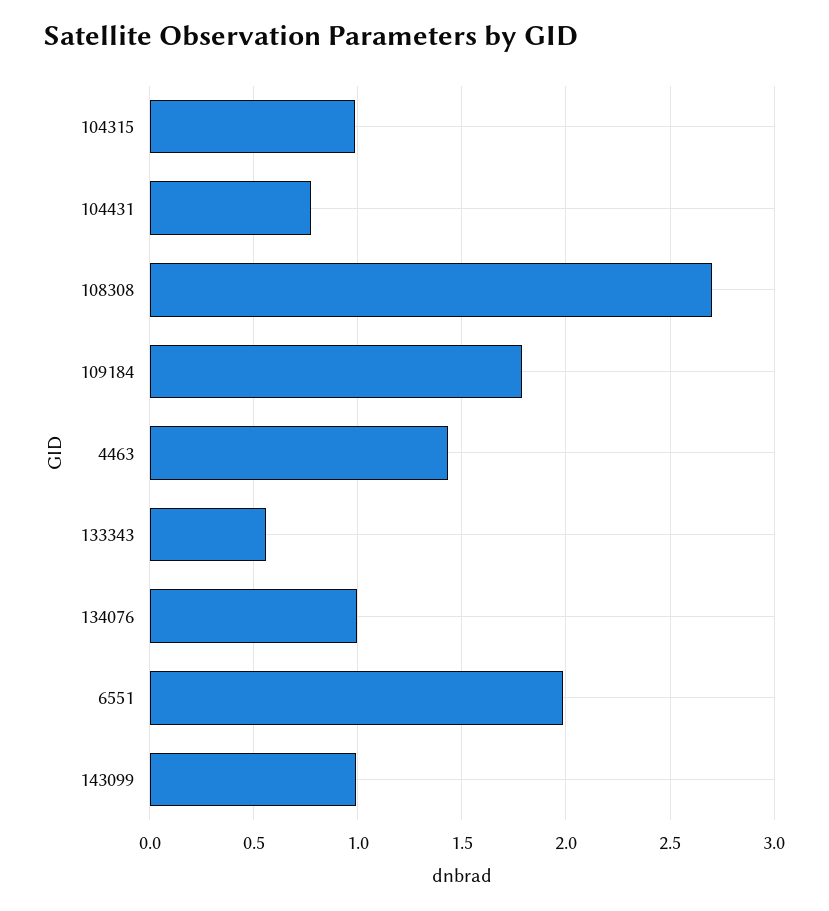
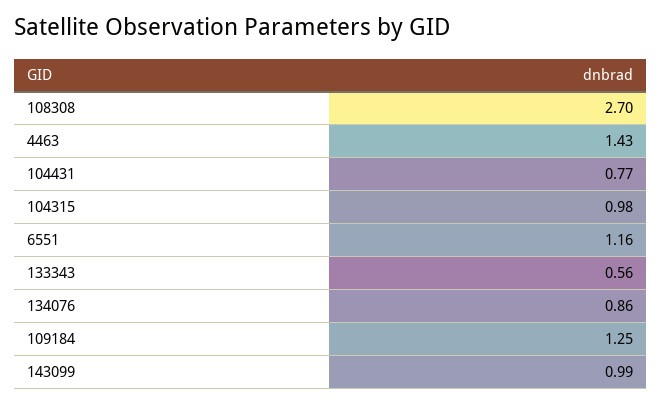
  {
    "104315": 0.98,
    "104431": 0.77,
    "108308": 2.7,
-   "109184": 1.8,
+   "109184": 1.25,
    "4463": 1.43,
    "133343": 0.56,
-   "134076": 1,
+   "134076": 0.86,
-   "6551": 2,
+   "6551": 1.16,
    "143099": 0.99
  }

